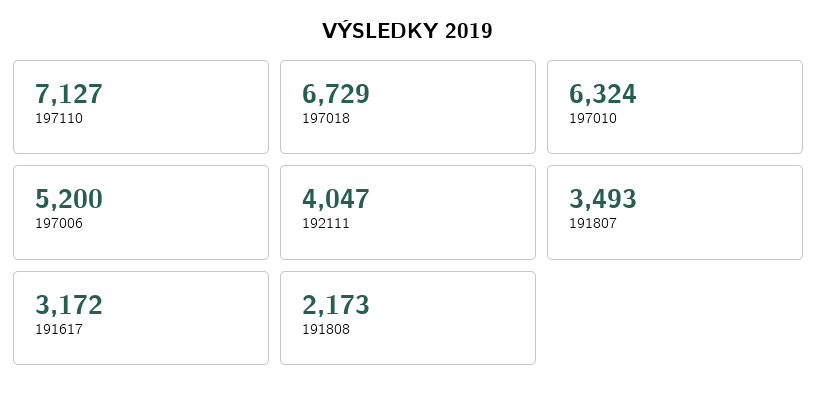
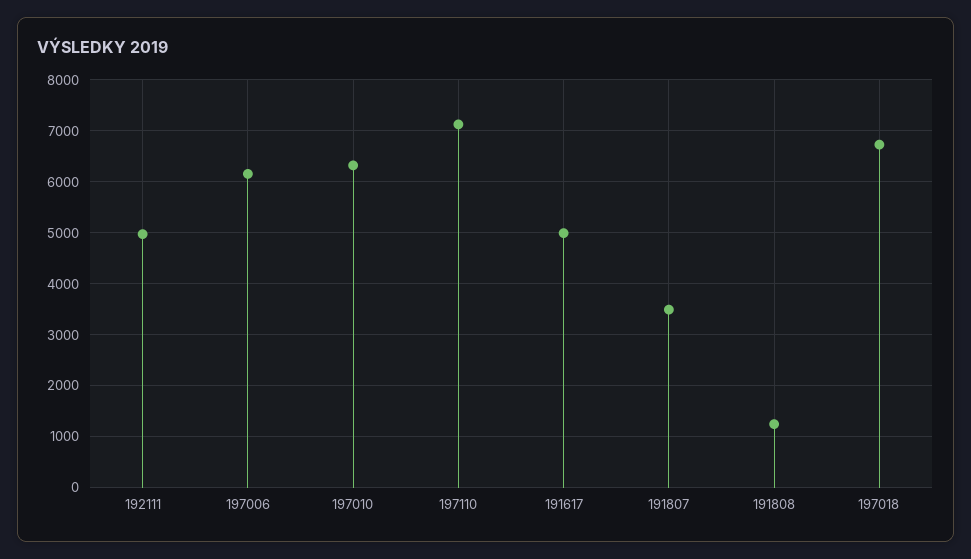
  {
    "197110": 7127,
    "197018": 6729,
    "197010": 6324,
-   "197006": 5200,
+   "197006": 6200,
-   "192111": 4047,
+   "192111": 5000,
    "191807": 3493,
-   "191617": 3172,
+   "191617": 5000,
-   "191808": 2173
+   "191808": 1200
  }

